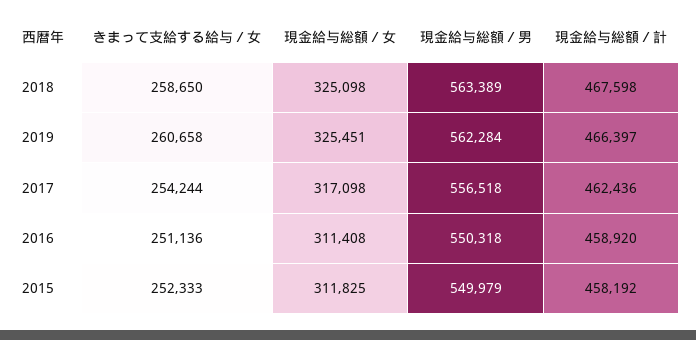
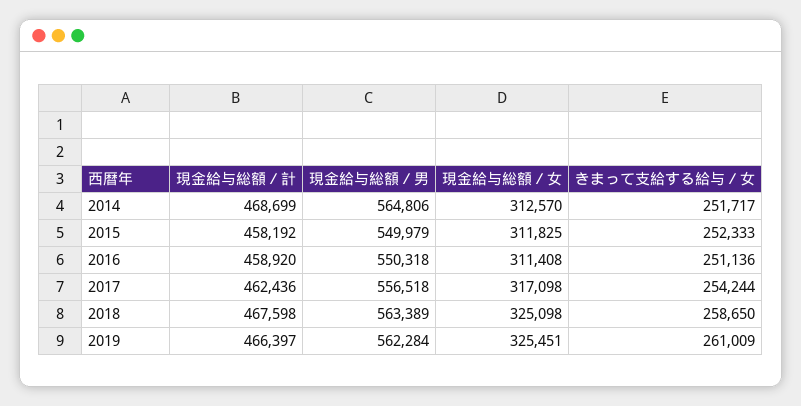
  {
    "きまって支給する給与／女": {
      "2018": 258650,
-     "2019": 260658,
+     "2019": 261009,
      "2017": 254244,
      "2016": 251136,
-     "2015": 252333
+     "2015": 252333,
+     "2014": 251717
    },
    "現金給与総額／女": {
      "2018": 325098,
      "2019": 325451,
      "2017": 317098,
      "2016": 311408,
-     "2015": 311825
+     "2015": 311825,
+     "2014": 312570
    },
    "現金給与総額／男": {
      "2018": 563389,
      "2019": 562284,
      "2017": 556518,
      "2016": 550318,
-     "2015": 549979
+     "2015": 549979,
+     "2014": 564806
    },
    "現金給与総額／計": {
      "2018": 467598,
      "2019": 466397,
      "2017": 462436,
      "2016": 458920,
-     "2015": 458192
+     "2015": 458192,
+     "2014": 468699
    }
  }

